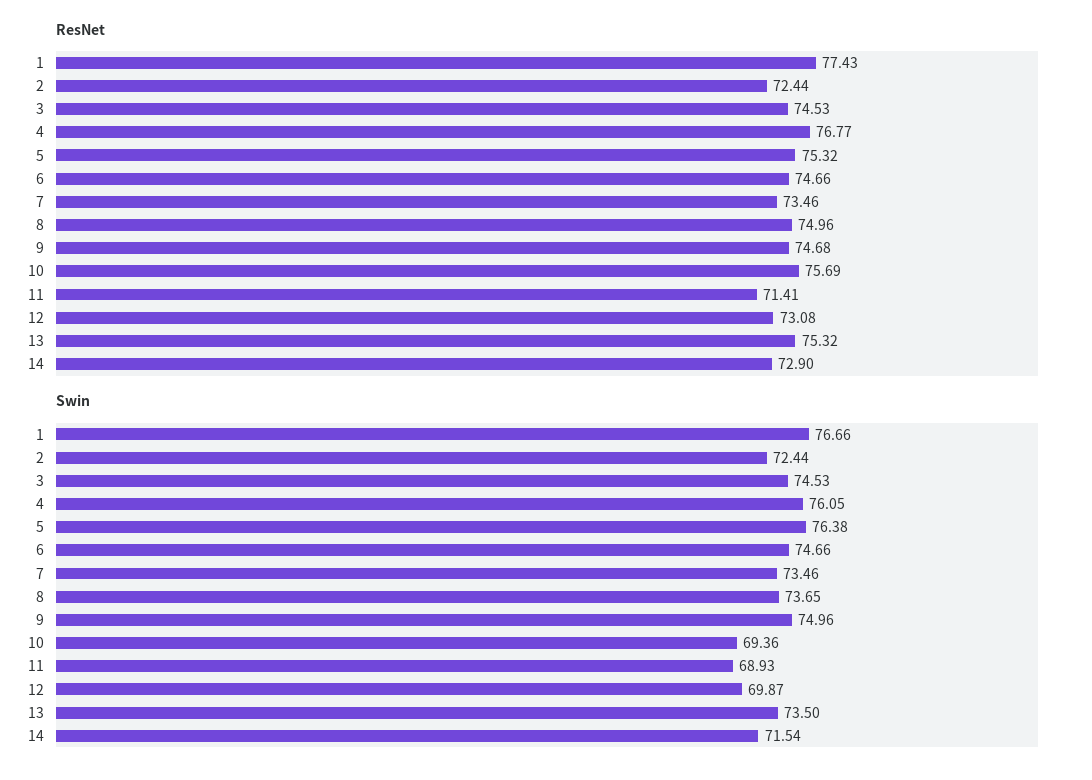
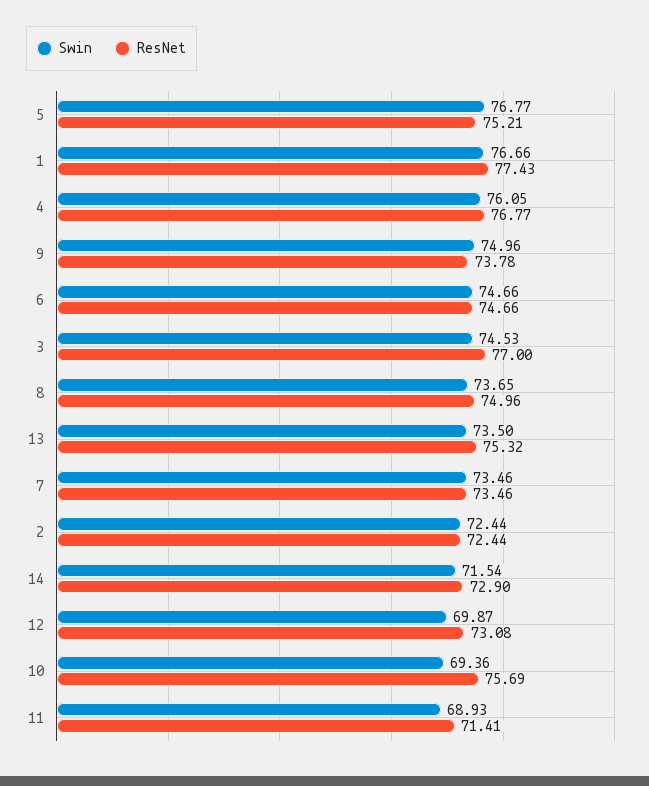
  {
    "ResNet": {
      "1": 77.43,
      "2": 72.44,
-     "3": 74.53,
+     "3": 77,
      "4": 76.77,
-     "5": 75.32,
+     "5": 75.21,
      "6": 74.66,
      "7": 73.46,
      "8": 74.96,
-     "9": 74.68,
+     "9": 73.78,
      "10": 75.69,
      "11": 71.41,
      "12": 73.08,
      "13": 75.32,
      "14": 72.9
    },
    "Swin": {
      "1": 76.66,
      "2": 72.44,
      "3": 74.53,
      "4": 76.05,
-     "5": 76.38,
+     "5": 76.77,
      "6": 74.66,
      "7": 73.46,
      "8": 73.65,
      "9": 74.96,
      "10": 69.36,
      "11": 68.93,
      "12": 69.87,
      "13": 73.5,
      "14": 71.54
    }
  }

